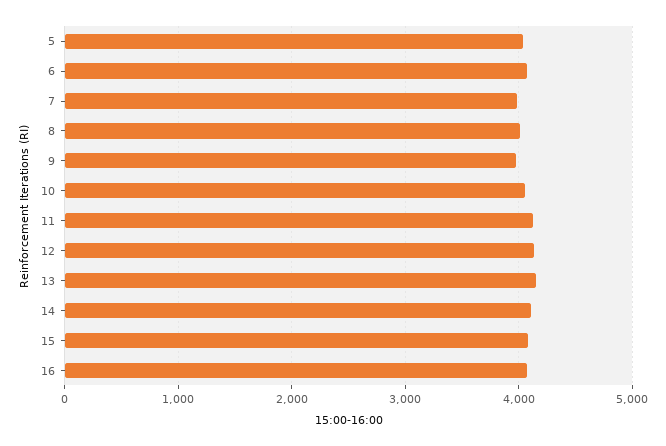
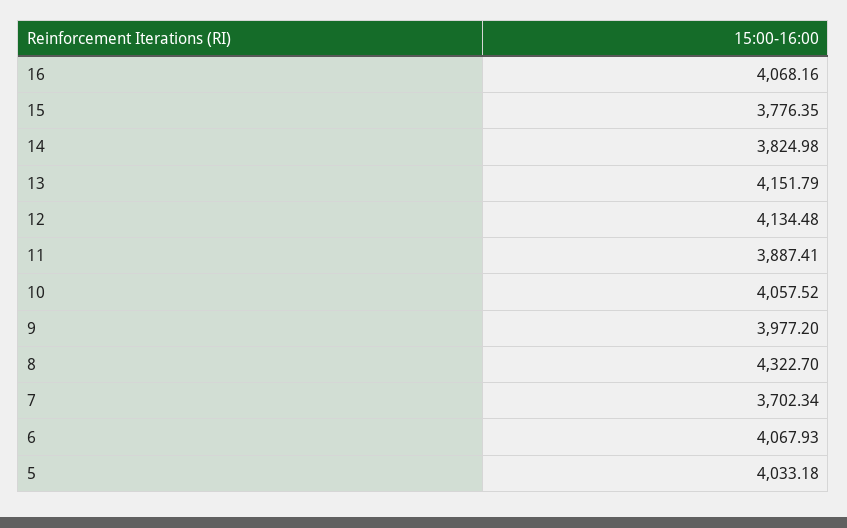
  {
    "5": 4033.18,
    "6": 4067.93,
-   "7": 4000,
+   "7": 3702.34,
-   "8": 4000,
+   "8": 4322.7,
    "9": 3977.2,
    "10": 4057.52,
-   "11": 4100,
+   "11": 3887.41,
    "12": 4134.48,
    "13": 4151.79,
-   "14": 4100,
+   "14": 3824.98,
-   "15": 4100,
+   "15": 3776.35,
    "16": 4068.16
  }

